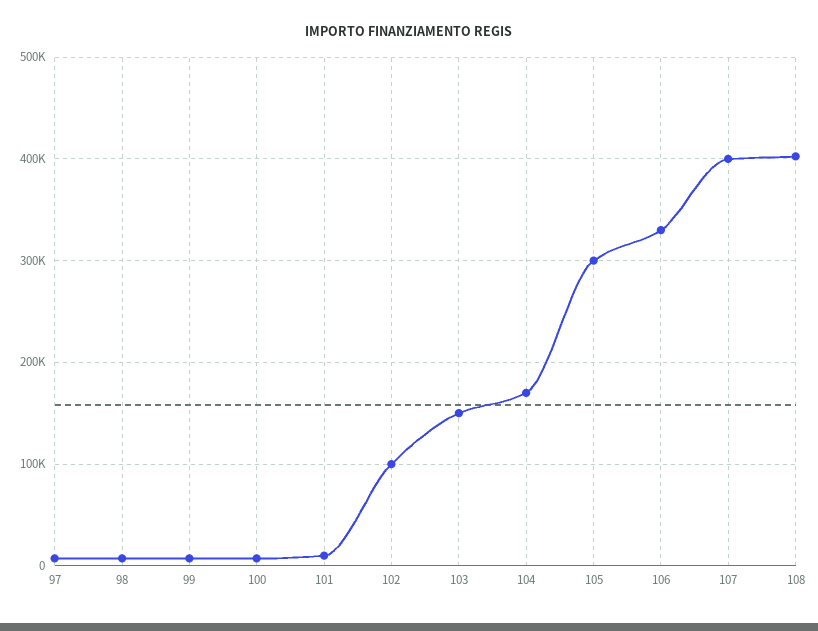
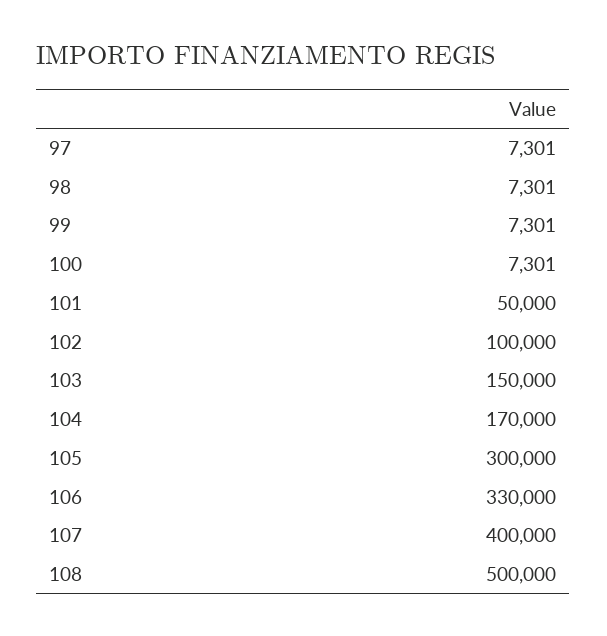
  {
    "97": 7301,
    "98": 7301,
    "99": 7301,
    "100": 7301,
-   "101": 10000,
+   "101": 50000,
    "102": 100000,
    "103": 150000,
    "104": 170000,
    "105": 300000,
    "106": 330000,
    "107": 400000,
-   "108": 400000
+   "108": 500000
  }

